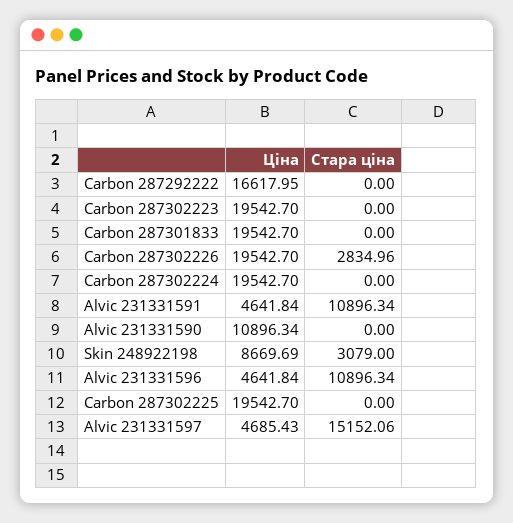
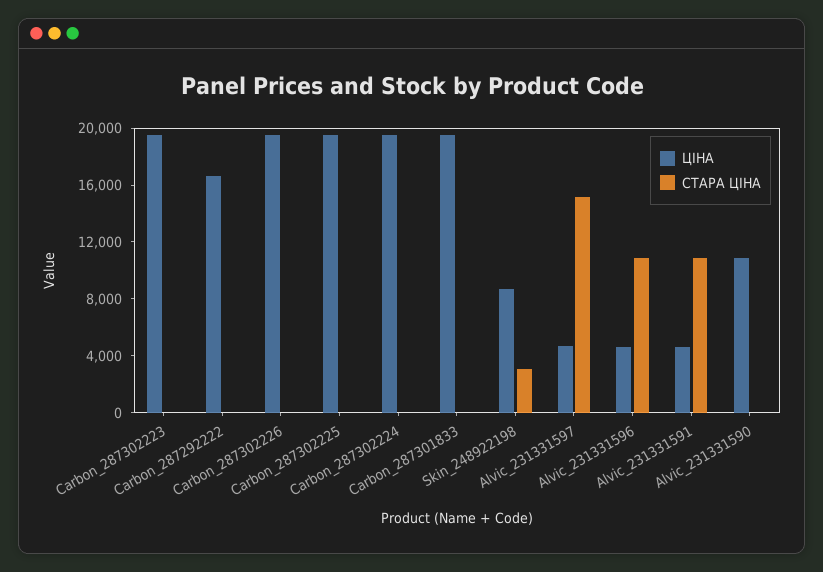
  {
    "Ціна": {
      "Carbon 287292222": 16617.95,
      "Carbon 287302223": 19542.7,
      "Carbon 287301833": 19542.7,
      "Carbon 287302226": 19542.7,
      "Carbon 287302224": 19542.7,
      "Alvic 231331591": 4641.84,
      "Alvic 231331590": 10896.34,
      "Skin 248922198": 8669.69,
      "Alvic 231331596": 4641.84,
      "Carbon 287302225": 19542.7,
      "Alvic 231331597": 4685.43
    },
    "Стара ціна": {
      "Carbon 287292222": 0,
      "Carbon 287302223": 0,
      "Carbon 287301833": 0,
-     "Carbon 287302226": 2834.96,
+     "Carbon 287302226": 0,
      "Carbon 287302224": 0,
      "Alvic 231331591": 10896.34,
      "Alvic 231331590": 0,
      "Skin 248922198": 3079,
      "Alvic 231331596": 10896.34,
      "Carbon 287302225": 0,
      "Alvic 231331597": 15152.06
    }
  }

